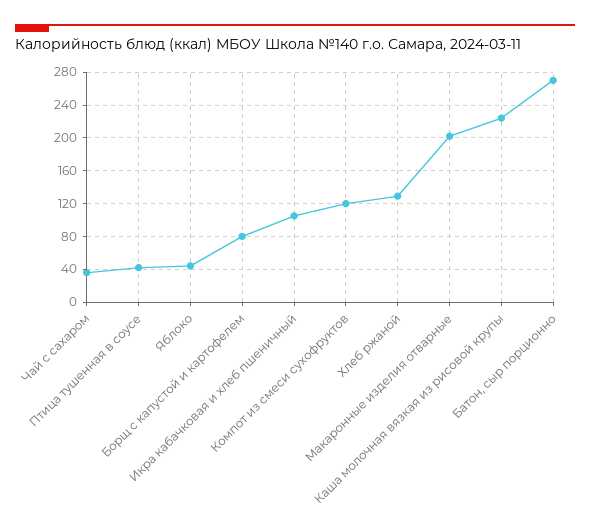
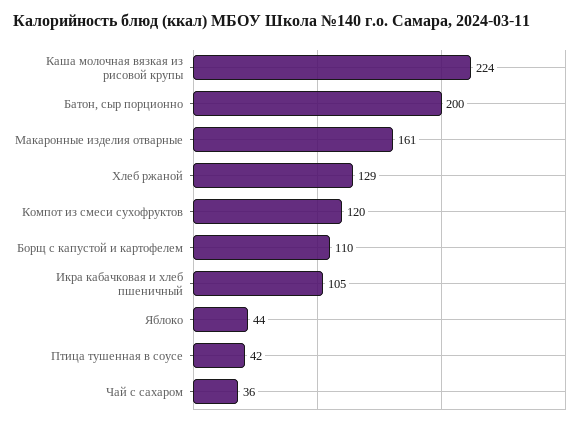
  {
    "Чай с сахаром": 36,
    "Птица тушенная в соусе": 42,
    "Яблоко": 44,
-   "Борщ с капустой и картофелем": 80,
+   "Борщ с капустой и картофелем": 110,
    "Икра кабачковая и хлеб пшеничный": 105,
    "Компот из смеси сухофруктов": 120,
    "Хлеб ржаной": 129,
-   "Макаронные изделия отварные": 200,
+   "Макаронные изделия отварные": 161,
    "Каша молочная вязкая из рисовой крупы": 224,
-   "Батон, сыр порционно": 270
+   "Батон, сыр порционно": 200
  }

